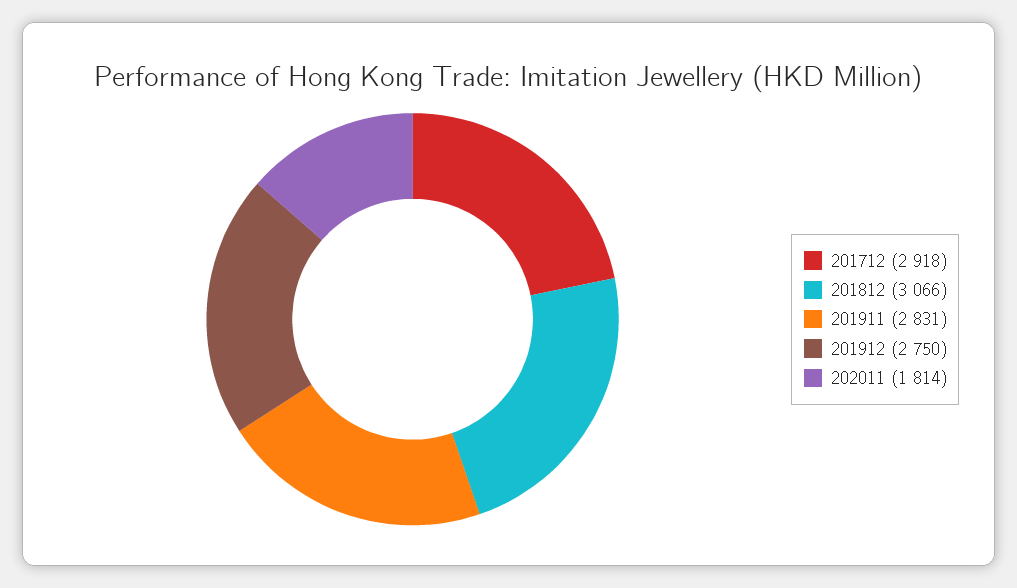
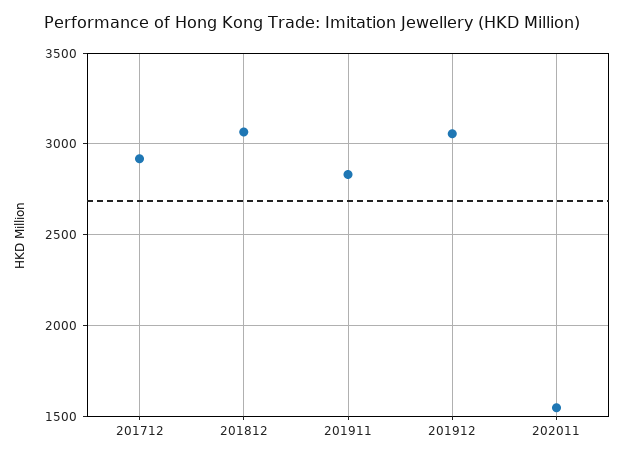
  {
    "201712": 2918,
    "201812": 3066,
    "201911": 2831,
-   "201912": 2750,
+   "201912": 3050,
-   "202011": 1814
+   "202011": 1550
  }

